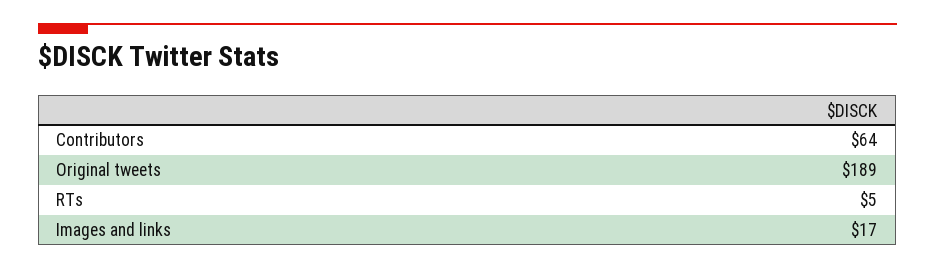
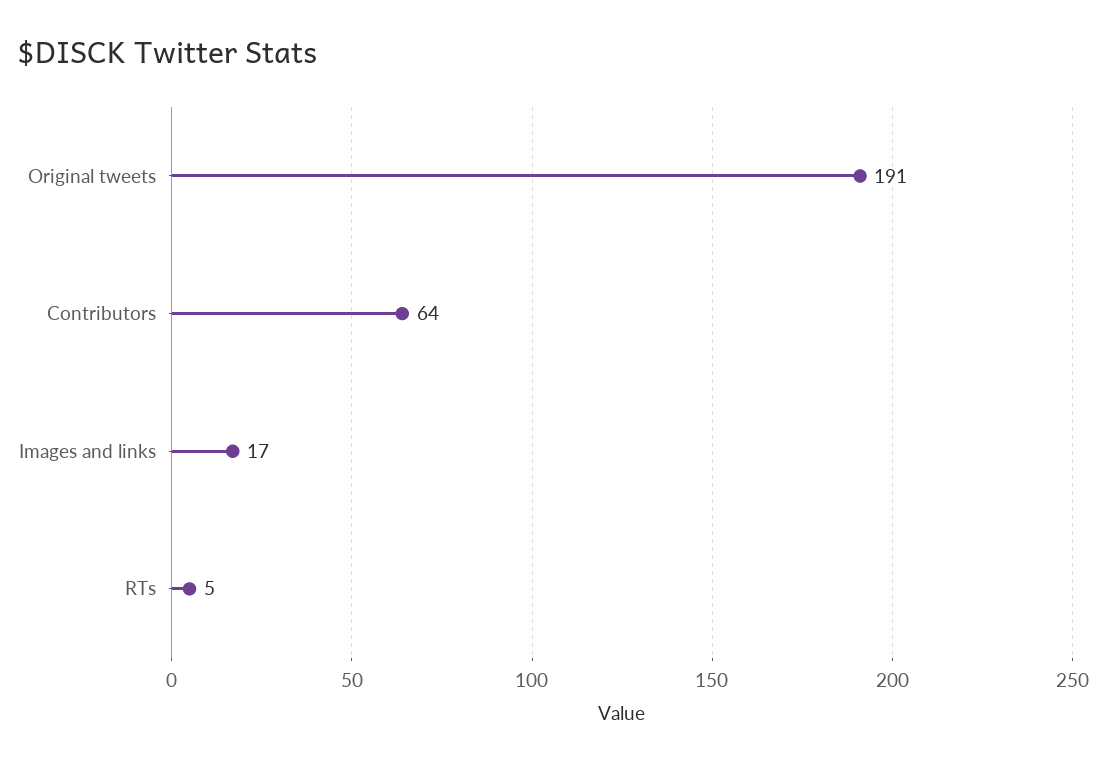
  {
    "Contributors": 64,
-   "Original tweets": 189,
+   "Original tweets": 191,
    "RTs": 5,
    "Images and links": 17
  }

